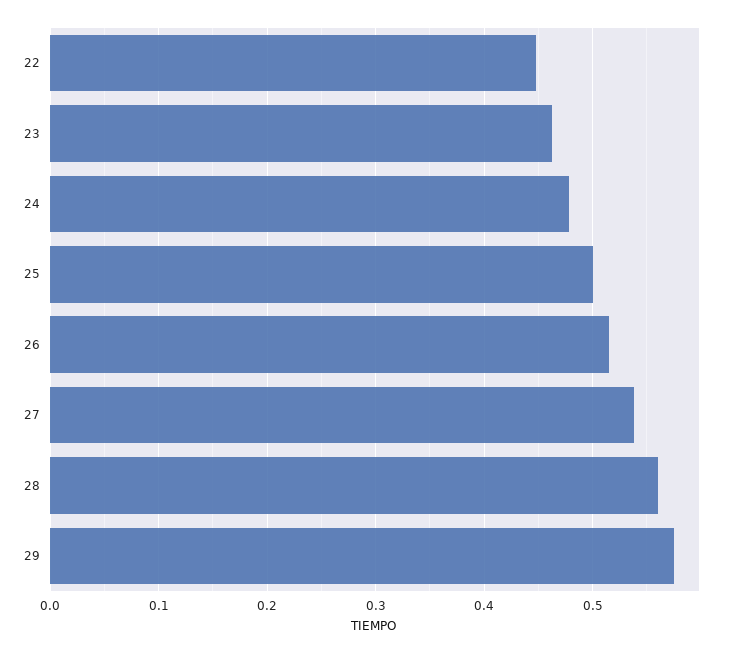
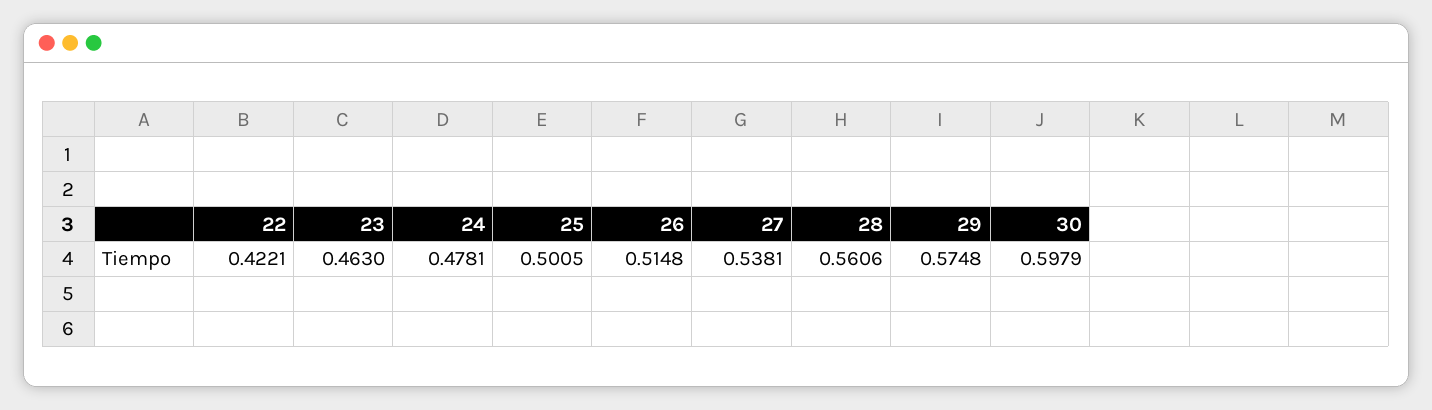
  {
-   "22": 0.45,
+   "22": 0.4221,
    "23": 0.463,
    "24": 0.4781,
    "25": 0.5005,
    "26": 0.5148,
    "27": 0.5381,
    "28": 0.5606,
-   "29": 0.5748
+   "29": 0.5748,
+   "30": 0.5979
  }

